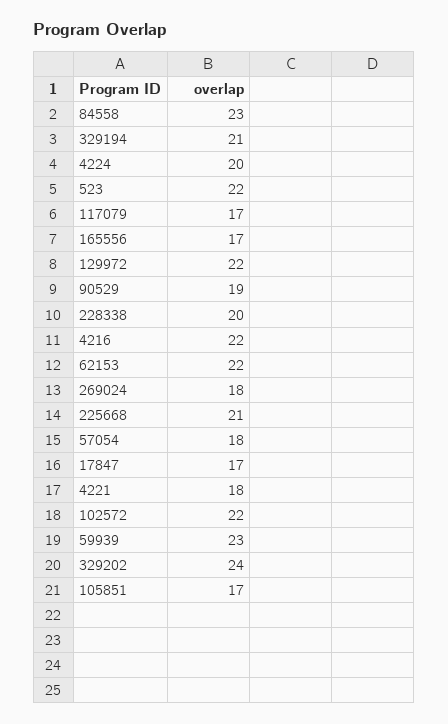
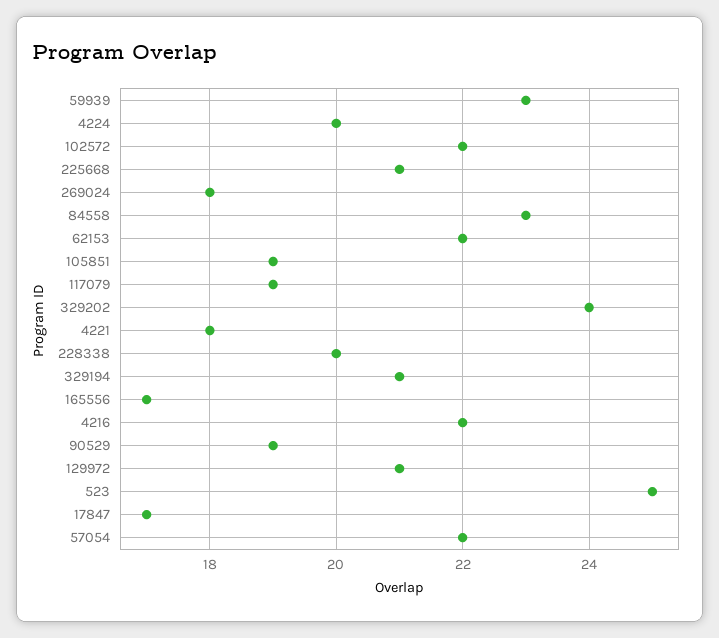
  {
    "84558": 23,
    "329194": 21,
    "4224": 20,
-   "523": 22,
+   "523": 25,
-   "117079": 17,
+   "117079": 19,
    "165556": 17,
-   "129972": 22,
+   "129972": 21,
    "90529": 19,
    "228338": 20,
    "4216": 22,
    "62153": 22,
    "269024": 18,
    "225668": 21,
-   "57054": 18,
+   "57054": 22,
    "17847": 17,
    "4221": 18,
    "102572": 22,
    "59939": 23,
    "329202": 24,
-   "105851": 17
+   "105851": 19
  }

